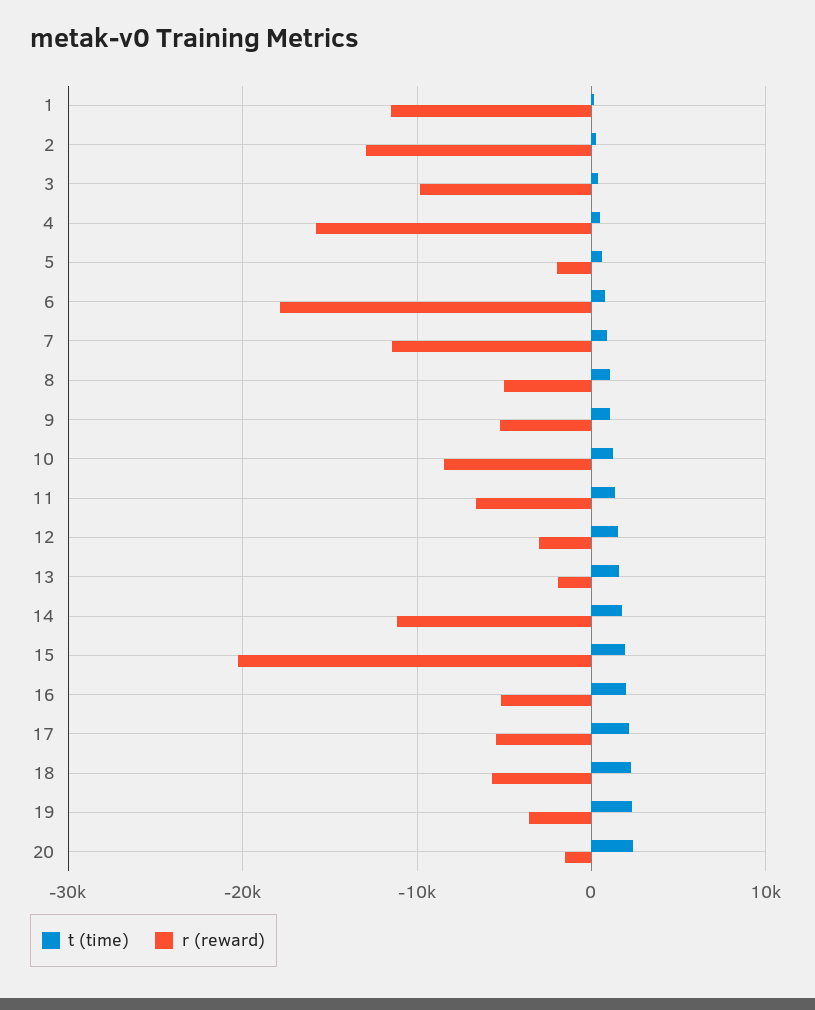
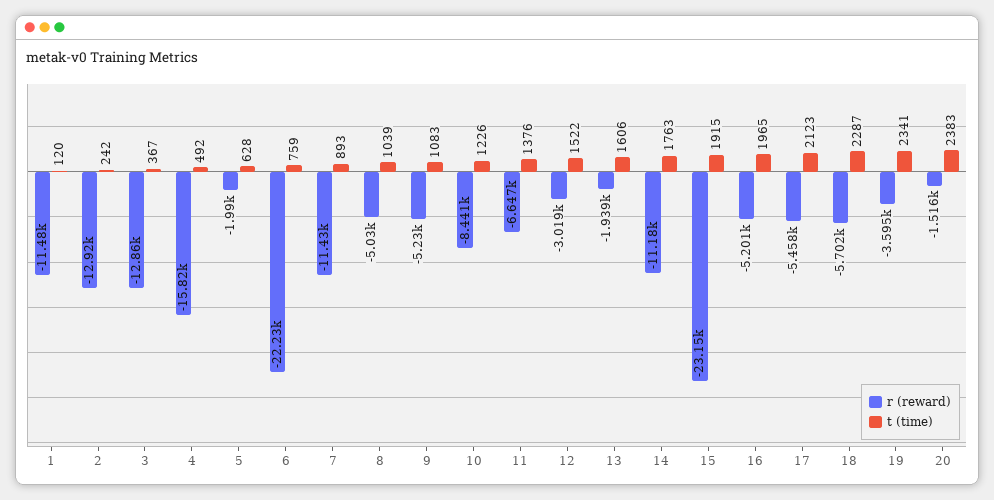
  {
    "t (time)": {
      "1": 120,
      "2": 242,
      "3": 367,
      "4": 492,
      "5": 628,
      "6": 759,
      "7": 893,
      "8": 1039,
      "9": 1083,
      "10": 1226,
      "11": 1376,
      "12": 1522,
      "13": 1606,
      "14": 1763,
      "15": 1915,
      "16": 1965,
      "17": 2123,
      "18": 2287,
      "19": 2341,
      "20": 2383
    },
    "r (reward)": {
      "1": -11480,
      "2": -12920,
-     "3": -10000,
+     "3": -12860,
      "4": -15820,
      "5": -1990,
-     "6": -18000,
+     "6": -22230,
      "7": -11430,
      "8": -5030,
      "9": -5230,
      "10": -8441,
      "11": -6647,
      "12": -3019,
      "13": -1939,
      "14": -11180,
-     "15": -20000,
+     "15": -23150,
      "16": -5201,
      "17": -5458,
      "18": -5702,
      "19": -3595,
      "20": -1516
    }
  }

